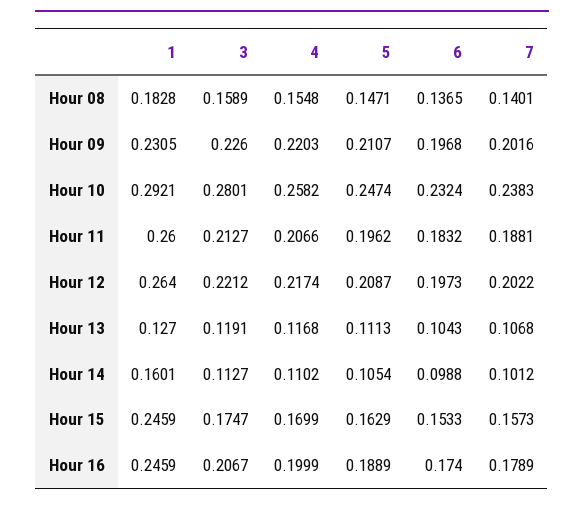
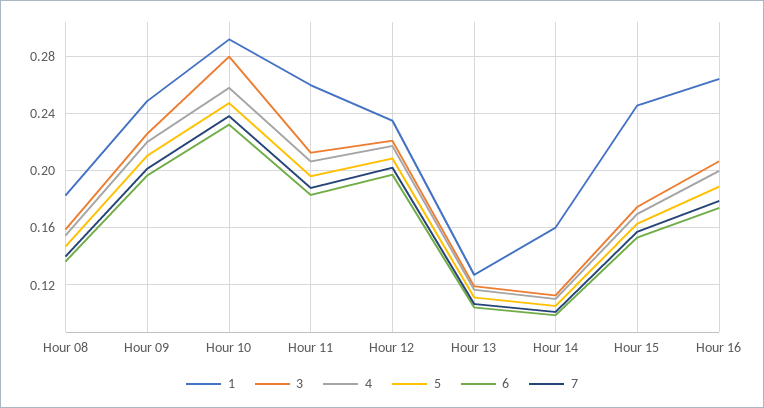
  {
    "1": {
      "Hour 08": 0.1828,
-     "Hour 09": 0.2305,
+     "Hour 09": 0.25,
      "Hour 10": 0.2921,
      "Hour 11": 0.26,
-     "Hour 12": 0.264,
+     "Hour 12": 0.235,
      "Hour 13": 0.127,
      "Hour 14": 0.1601,
      "Hour 15": 0.2459,
-     "Hour 16": 0.2459
+     "Hour 16": 0.265
    },
    "3": {
      "Hour 08": 0.1589,
      "Hour 09": 0.226,
      "Hour 10": 0.2801,
      "Hour 11": 0.2127,
      "Hour 12": 0.2212,
      "Hour 13": 0.1191,
      "Hour 14": 0.1127,
      "Hour 15": 0.1747,
      "Hour 16": 0.2067
    },
    "4": {
      "Hour 08": 0.1548,
      "Hour 09": 0.2203,
      "Hour 10": 0.2582,
      "Hour 11": 0.2066,
      "Hour 12": 0.2174,
      "Hour 13": 0.1168,
      "Hour 14": 0.1102,
      "Hour 15": 0.1699,
      "Hour 16": 0.1999
    },
    "5": {
      "Hour 08": 0.1471,
      "Hour 09": 0.2107,
      "Hour 10": 0.2474,
      "Hour 11": 0.1962,
      "Hour 12": 0.2087,
      "Hour 13": 0.1113,
      "Hour 14": 0.1054,
      "Hour 15": 0.1629,
      "Hour 16": 0.1889
    },
    "6": {
      "Hour 08": 0.1365,
      "Hour 09": 0.1968,
      "Hour 10": 0.2324,
      "Hour 11": 0.1832,
      "Hour 12": 0.1973,
      "Hour 13": 0.1043,
      "Hour 14": 0.0988,
      "Hour 15": 0.1533,
      "Hour 16": 0.174
    },
    "7": {
      "Hour 08": 0.1401,
      "Hour 09": 0.2016,
      "Hour 10": 0.2383,
      "Hour 11": 0.1881,
      "Hour 12": 0.2022,
      "Hour 13": 0.1068,
      "Hour 14": 0.1012,
      "Hour 15": 0.1573,
      "Hour 16": 0.1789
    }
  }

